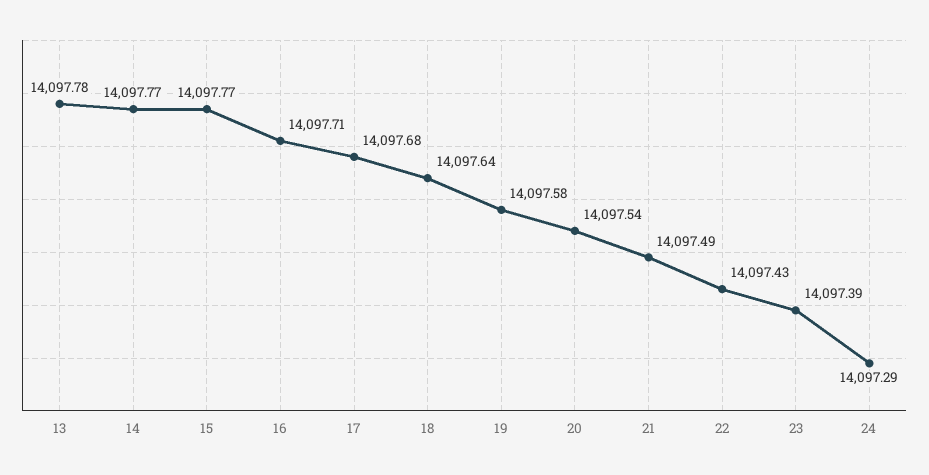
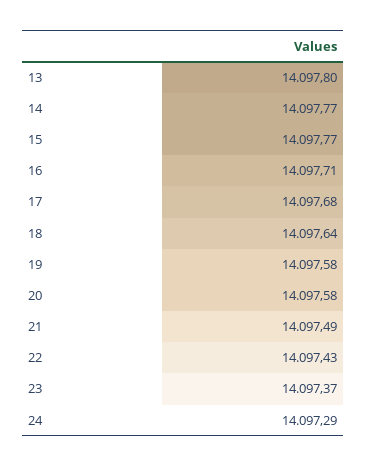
  {
-   "13": 14097.78,
+   "13": 14097.8,
    "14": 14097.77,
    "15": 14097.77,
    "16": 14097.71,
    "17": 14097.68,
    "18": 14097.64,
    "19": 14097.58,
-   "20": 14097.54,
+   "20": 14097.58,
    "21": 14097.49,
    "22": 14097.43,
-   "23": 14097.39,
+   "23": 14097.37,
    "24": 14097.29
  }

